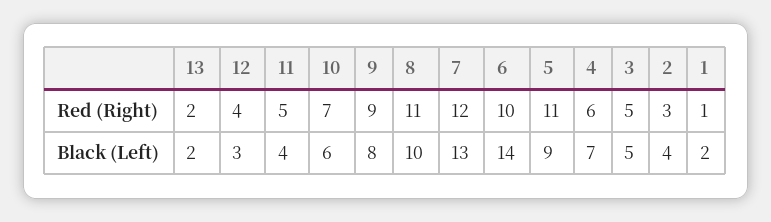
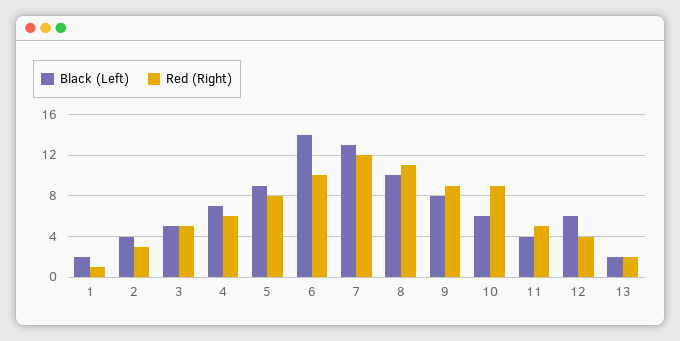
  {
    "Red (Right)": {
      "13": 2,
      "12": 4,
      "11": 5,
-     "10": 7,
+     "10": 9,
      "9": 9,
      "8": 11,
      "7": 12,
      "6": 10,
-     "5": 11,
+     "5": 8,
      "4": 6,
      "3": 5,
      "2": 3,
      "1": 1
    },
    "Black (Left)": {
      "13": 2,
-     "12": 3,
+     "12": 6,
      "11": 4,
      "10": 6,
      "9": 8,
      "8": 10,
      "7": 13,
      "6": 14,
      "5": 9,
      "4": 7,
      "3": 5,
      "2": 4,
      "1": 2
    }
  }

